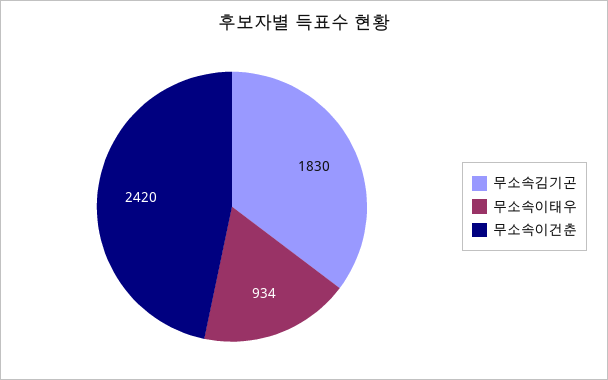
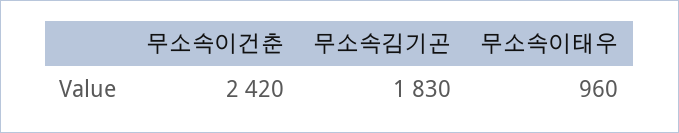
  {
    "무소속김기곤": 1830,
-   "무소속이태우": 934,
+   "무소속이태우": 960,
    "무소속이건춘": 2420
  }

